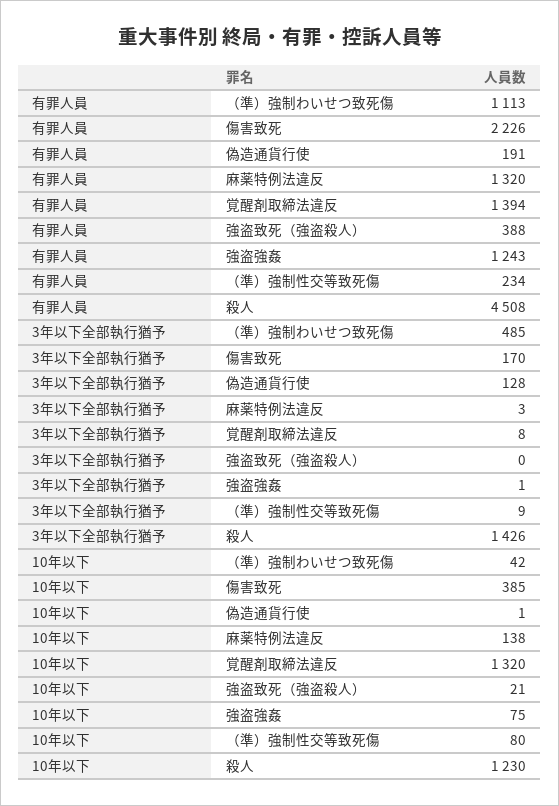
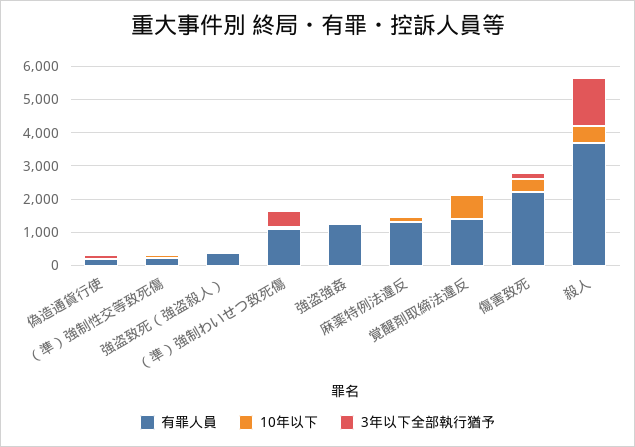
  {
    "有罪人員": {
      "（準）強制わいせつ致死傷": 1113,
      "傷害致死": 2226,
      "偽造通貨行使": 191,
      "麻薬特例法違反": 1320,
      "覚醒剤取締法違反": 1394,
      "強盗致死（強盗殺人）": 388,
      "強盗強姦": 1243,
      "（準）強制性交等致死傷": 234,
-     "殺人": 4508
+     "殺人": 3750
    },
    "3年以下全部執行猶予": {
      "（準）強制わいせつ致死傷": 485,
      "傷害致死": 170,
      "偽造通貨行使": 128,
      "麻薬特例法違反": 3,
      "覚醒剤取締法違反": 8,
      "強盗致死（強盗殺人）": 0,
      "強盗強姦": 1,
      "（準）強制性交等致死傷": 9,
      "殺人": 1426
    },
    "10年以下": {
      "（準）強制わいせつ致死傷": 42,
      "傷害致死": 385,
      "偽造通貨行使": 1,
      "麻薬特例法違反": 138,
-     "覚醒剤取締法違反": 1320,
+     "覚醒剤取締法違反": 750,
      "強盗致死（強盗殺人）": 21,
      "強盗強姦": 75,
      "（準）強制性交等致死傷": 80,
-     "殺人": 1230
+     "殺人": 500
    }
  }

